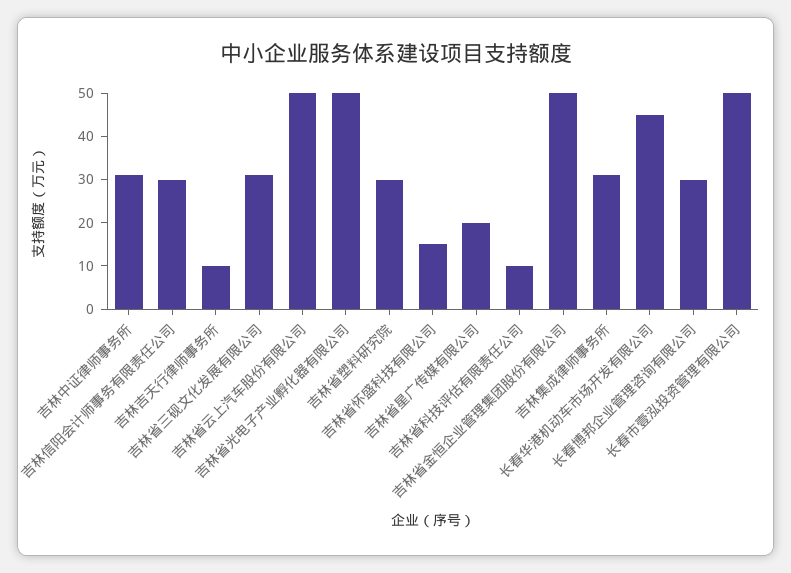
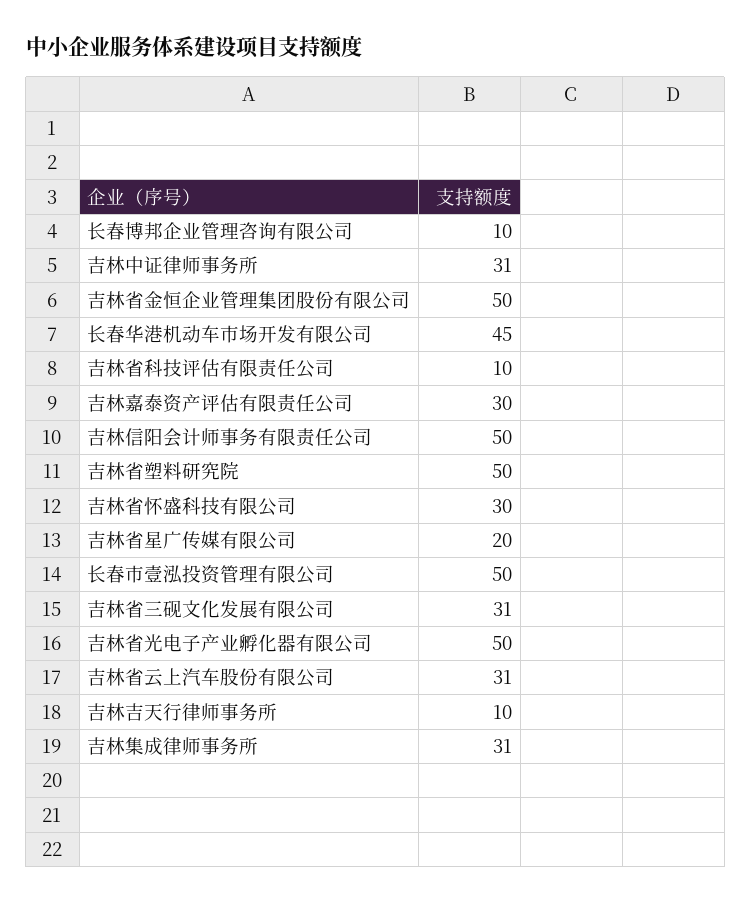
  {
    "吉林中证律师事务所": 31,
-   "吉林信阳会计师事务有限责任公司": 30,
+   "吉林信阳会计师事务有限责任公司": 50,
    "吉林吉天行律师事务所": 10,
    "吉林省三砚文化发展有限公司": 31,
-   "吉林省云上汽车股份有限公司": 50,
+   "吉林省云上汽车股份有限公司": 31,
    "吉林省光电子产业孵化器有限公司": 50,
-   "吉林省塑料研究院": 30,
+   "吉林省塑料研究院": 50,
-   "吉林省怀盛科技有限公司": 15,
+   "吉林省怀盛科技有限公司": 30,
    "吉林省星广传媒有限公司": 20,
    "吉林省科技评估有限责任公司": 10,
    "吉林省金恒企业管理集团股份有限公司": 50,
    "吉林集成律师事务所": 31,
    "长春华港机动车市场开发有限公司": 45,
-   "长春博邦企业管理咨询有限公司": 30,
+   "长春博邦企业管理咨询有限公司": 10,
-   "长春市壹泓投资管理有限公司": 50
+   "长春市壹泓投资管理有限公司": 50,
+   "吉林嘉泰资产评估有限责任公司": 30
  }

